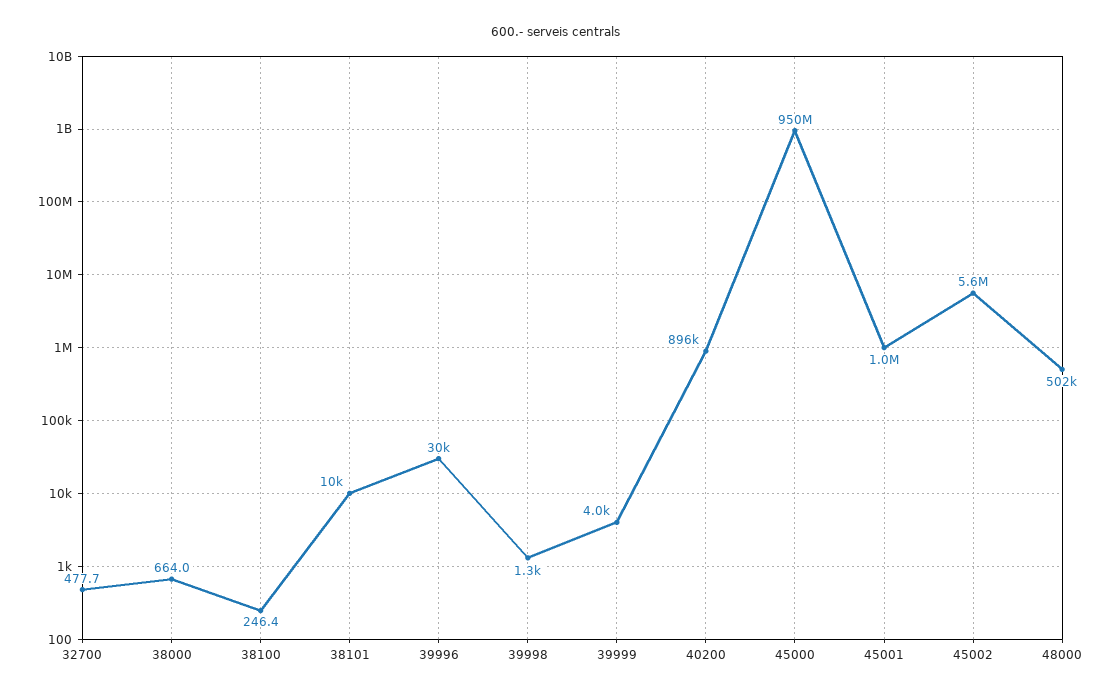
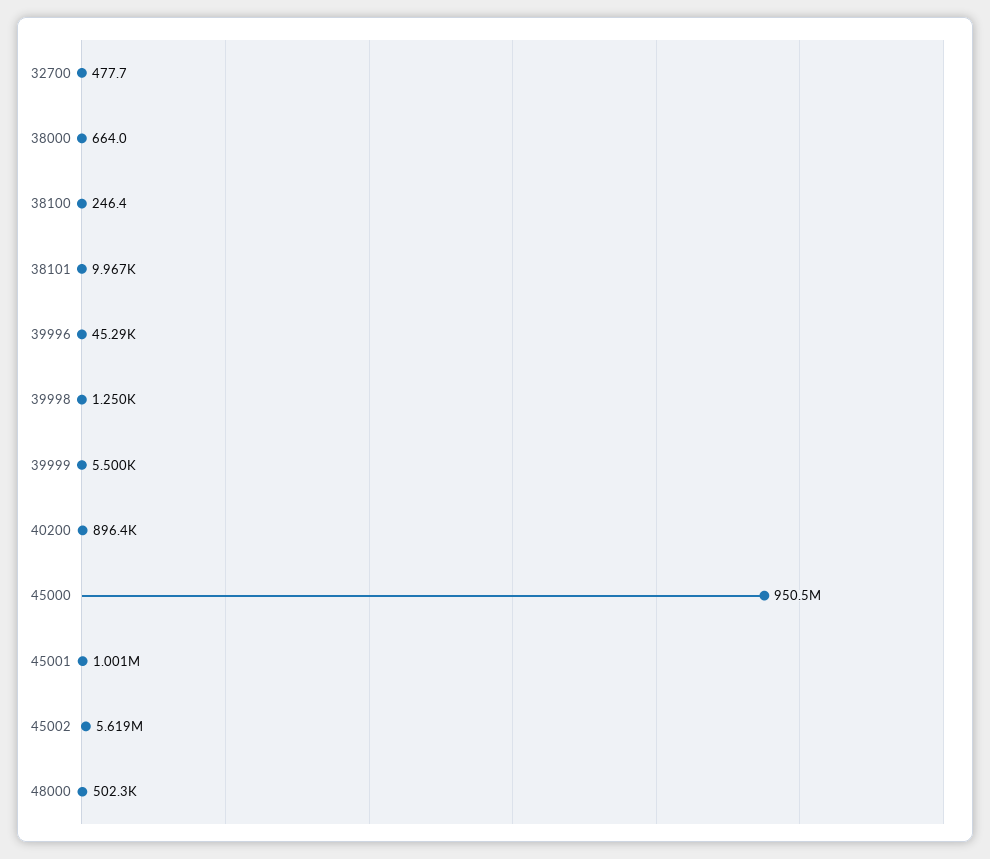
  {
    "32700": 477.7,
    "38000": 664,
    "38100": 246.4,
    "38101": 9967,
-   "39996": 30000,
+   "39996": 45290,
    "39998": 1250,
-   "39999": 4000,
+   "39999": 5500,
    "40200": 896400,
    "45000": 950500000,
    "45001": 1001000,
    "45002": 5619000,
    "48000": 502300
  }

